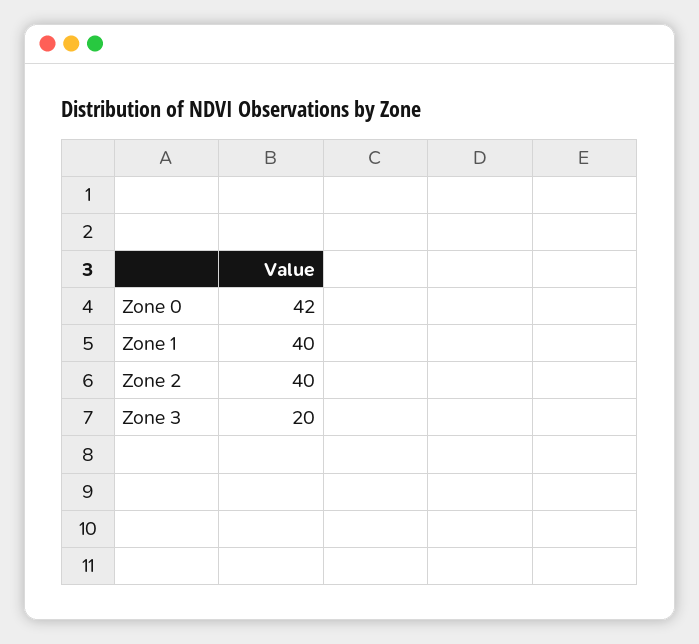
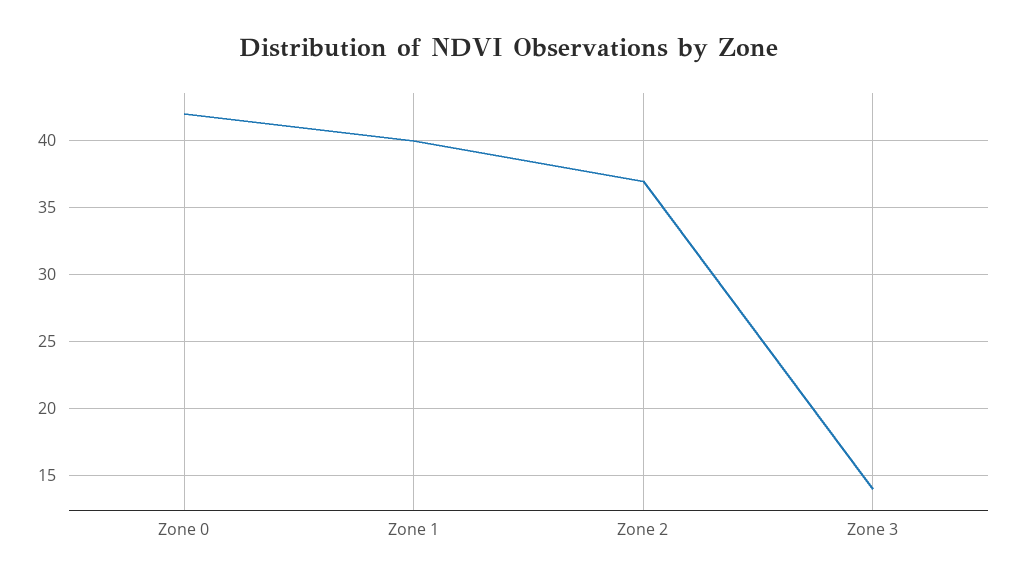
  {
    "Zone 0": 42,
    "Zone 1": 40,
-   "Zone 2": 40,
+   "Zone 2": 37,
-   "Zone 3": 20
+   "Zone 3": 14
  }

